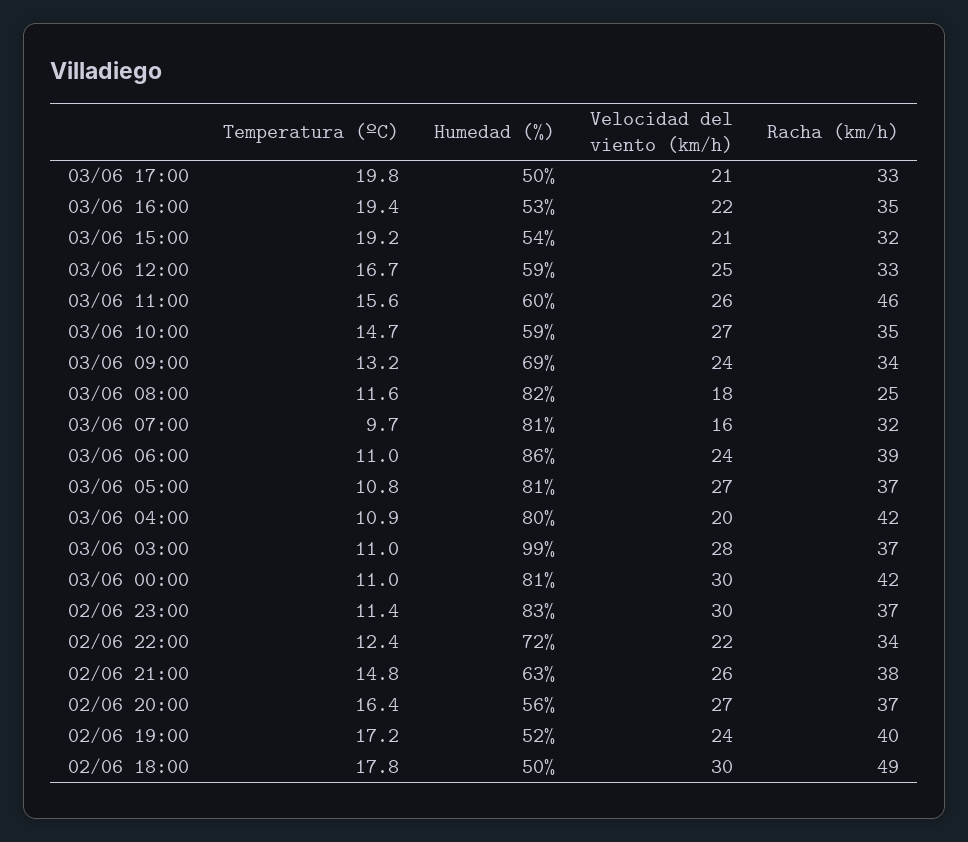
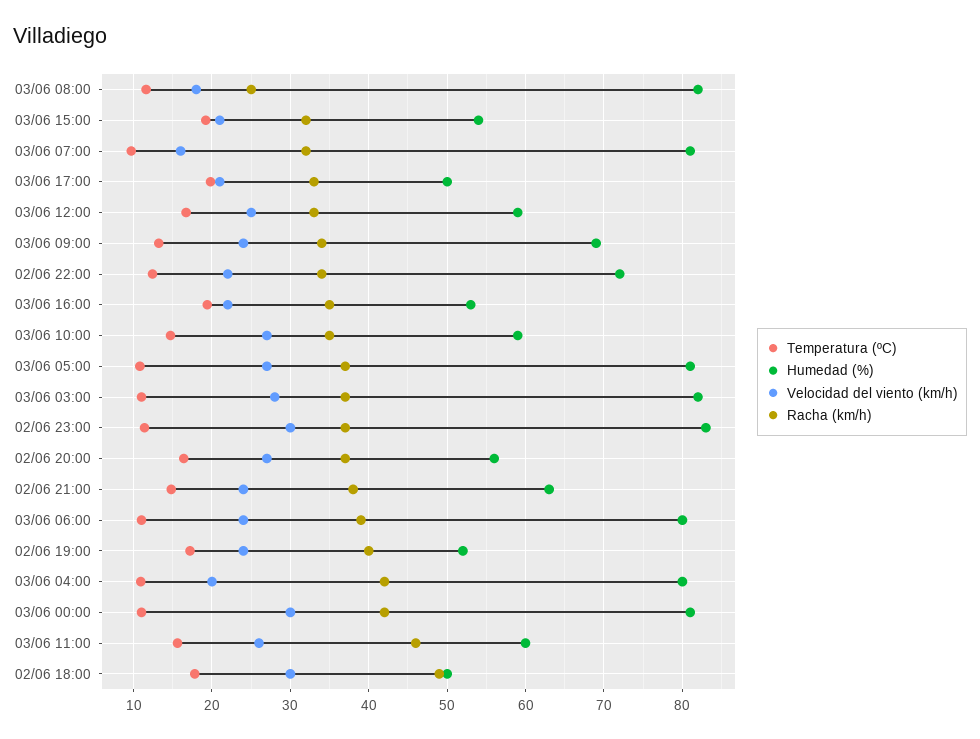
  {
    "Temperatura (ºC)": {
      "03/06 17:00": 19.8,
      "03/06 16:00": 19.4,
      "03/06 15:00": 19.2,
      "03/06 12:00": 16.7,
      "03/06 11:00": 15.6,
      "03/06 10:00": 14.7,
      "03/06 09:00": 13.2,
      "03/06 08:00": 11.6,
      "03/06 07:00": 9.7,
      "03/06 06:00": 11,
      "03/06 05:00": 10.8,
      "03/06 04:00": 10.9,
      "03/06 03:00": 11,
      "03/06 00:00": 11,
      "02/06 23:00": 11.4,
      "02/06 22:00": 12.4,
      "02/06 21:00": 14.8,
      "02/06 20:00": 16.4,
      "02/06 19:00": 17.2,
      "02/06 18:00": 17.8
    },
    "Humedad (%)": {
      "03/06 17:00": 50,
      "03/06 16:00": 53,
      "03/06 15:00": 54,
      "03/06 12:00": 59,
      "03/06 11:00": 60,
      "03/06 10:00": 59,
      "03/06 09:00": 69,
      "03/06 08:00": 82,
      "03/06 07:00": 81,
-     "03/06 06:00": 86,
+     "03/06 06:00": 80,
      "03/06 05:00": 81,
      "03/06 04:00": 80,
-     "03/06 03:00": 99,
+     "03/06 03:00": 82,
      "03/06 00:00": 81,
      "02/06 23:00": 83,
      "02/06 22:00": 72,
      "02/06 21:00": 63,
      "02/06 20:00": 56,
      "02/06 19:00": 52,
      "02/06 18:00": 50
    },
    "Velocidad del viento (km/h)": {
      "03/06 17:00": 21,
      "03/06 16:00": 22,
      "03/06 15:00": 21,
      "03/06 12:00": 25,
      "03/06 11:00": 26,
      "03/06 10:00": 27,
      "03/06 09:00": 24,
      "03/06 08:00": 18,
      "03/06 07:00": 16,
      "03/06 06:00": 24,
      "03/06 05:00": 27,
      "03/06 04:00": 20,
      "03/06 03:00": 28,
      "03/06 00:00": 30,
      "02/06 23:00": 30,
      "02/06 22:00": 22,
-     "02/06 21:00": 26,
+     "02/06 21:00": 24,
      "02/06 20:00": 27,
      "02/06 19:00": 24,
      "02/06 18:00": 30
    },
    "Racha (km/h)": {
      "03/06 17:00": 33,
      "03/06 16:00": 35,
      "03/06 15:00": 32,
      "03/06 12:00": 33,
      "03/06 11:00": 46,
      "03/06 10:00": 35,
      "03/06 09:00": 34,
      "03/06 08:00": 25,
      "03/06 07:00": 32,
      "03/06 06:00": 39,
      "03/06 05:00": 37,
      "03/06 04:00": 42,
      "03/06 03:00": 37,
      "03/06 00:00": 42,
      "02/06 23:00": 37,
      "02/06 22:00": 34,
      "02/06 21:00": 38,
      "02/06 20:00": 37,
      "02/06 19:00": 40,
      "02/06 18:00": 49
    }
  }

